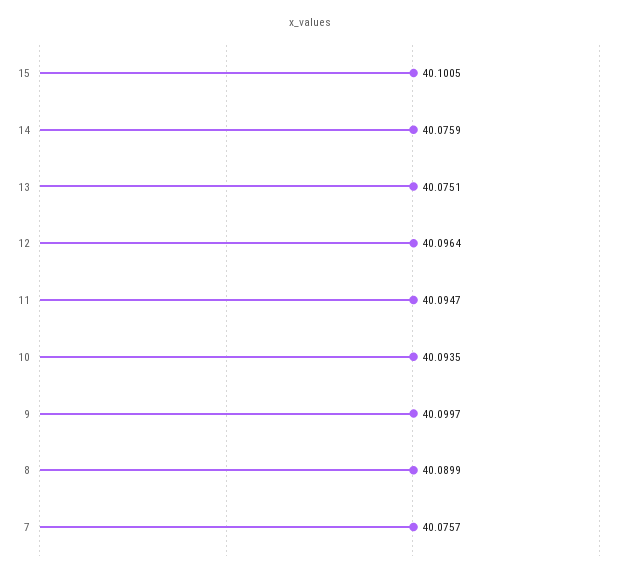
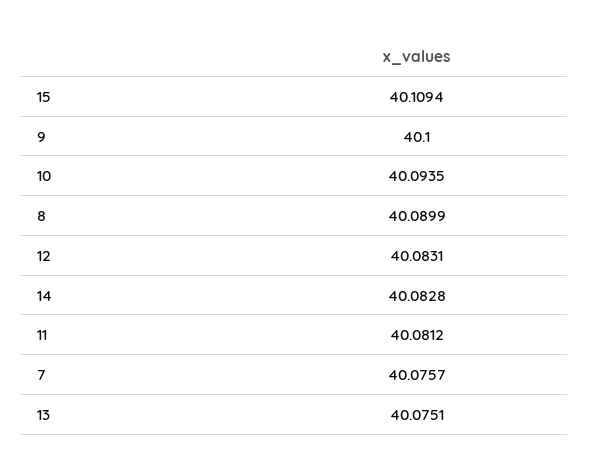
  {
-   "15": 40.1005,
+   "15": 40.1094,
-   "14": 40.0759,
+   "14": 40.0828,
    "13": 40.0751,
-   "12": 40.0964,
+   "12": 40.0831,
-   "11": 40.0947,
+   "11": 40.0812,
    "10": 40.0935,
-   "9": 40.0997,
+   "9": 40.1,
    "8": 40.0899,
    "7": 40.0757
  }

